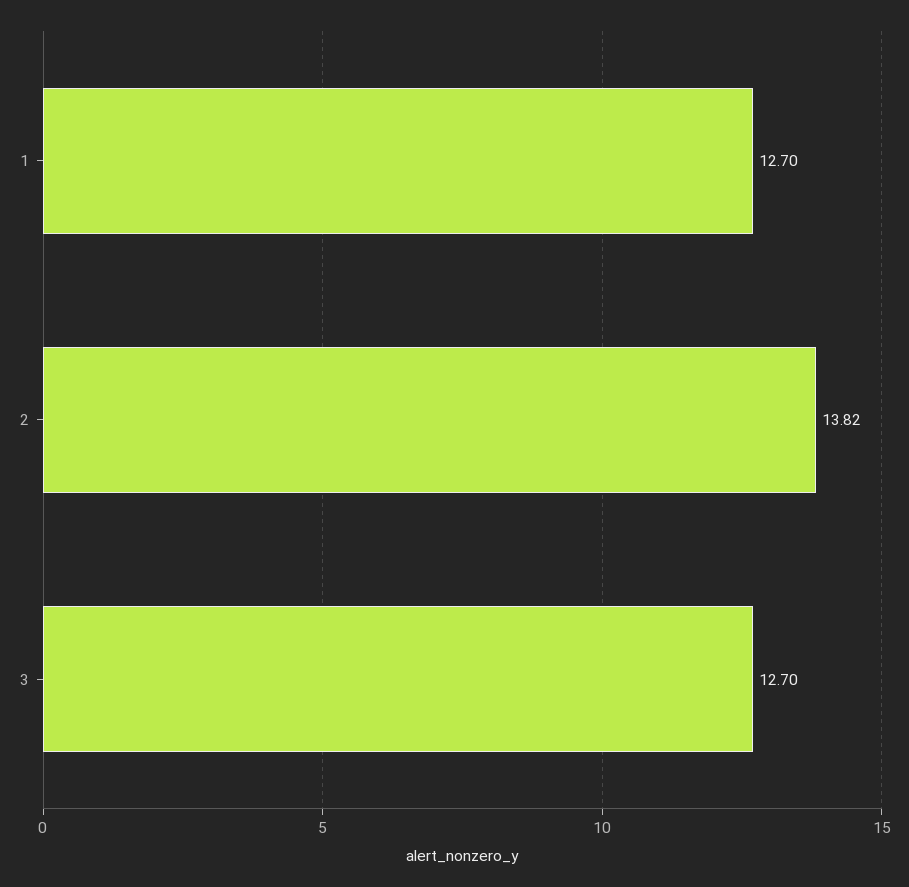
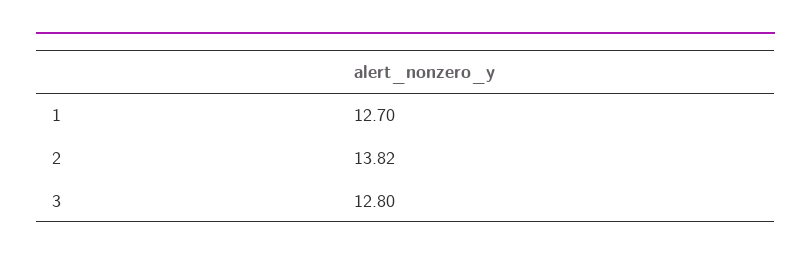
  {
    "1": 12.7,
    "2": 13.82,
-   "3": 12.7
+   "3": 12.8
  }

